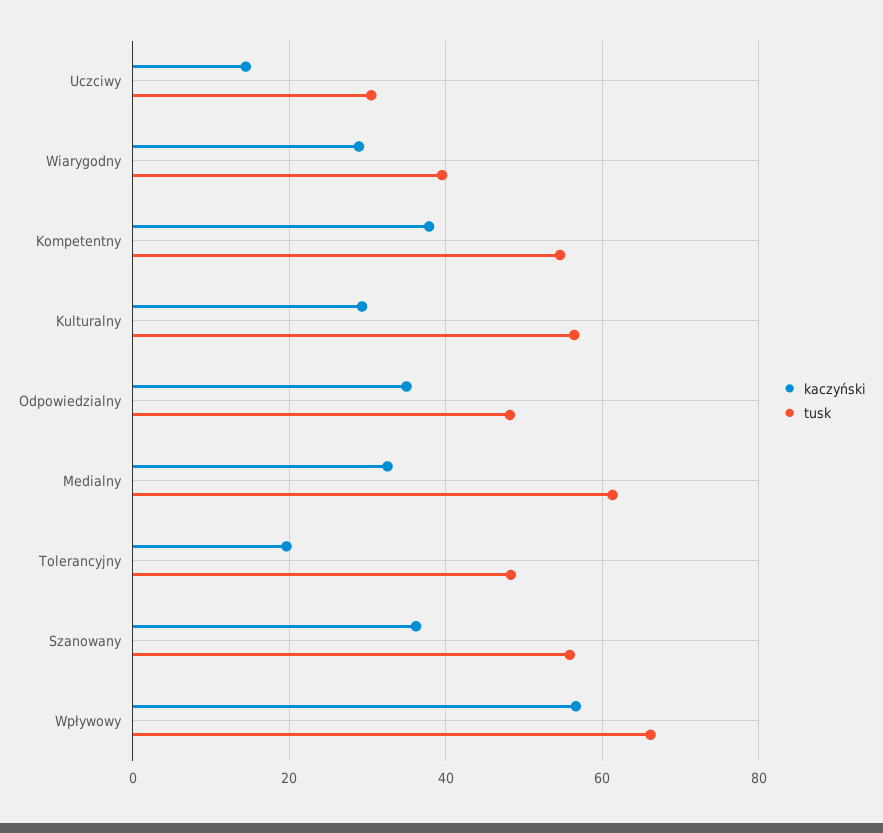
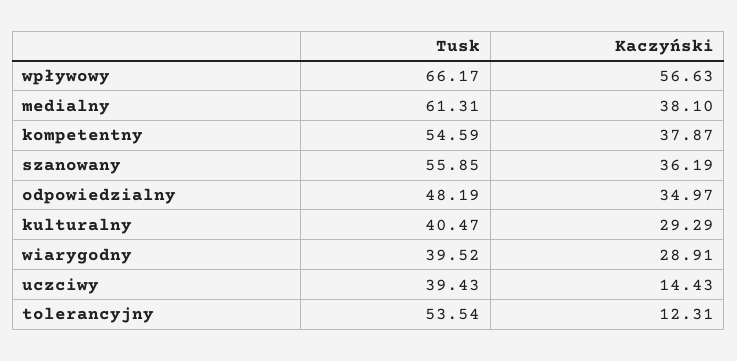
  {
    "kaczyński": {
      "Uczciwy": 14.43,
      "Wiarygodny": 28.91,
      "Kompetentny": 37.87,
      "Kulturalny": 29.29,
      "Odpowiedzialny": 34.97,
-     "Medialny": 32,
+     "Medialny": 38.1,
-     "Tolerancyjny": 20,
+     "Tolerancyjny": 12.31,
      "Szanowany": 36.19,
      "Wpływowy": 56.63
    },
    "tusk": {
-     "Uczciwy": 30,
+     "Uczciwy": 39.43,
      "Wiarygodny": 39.52,
      "Kompetentny": 54.59,
-     "Kulturalny": 56,
+     "Kulturalny": 40.47,
      "Odpowiedzialny": 48.19,
      "Medialny": 61.31,
-     "Tolerancyjny": 48,
+     "Tolerancyjny": 53.54,
      "Szanowany": 55.85,
      "Wpływowy": 66.17
    }
  }

